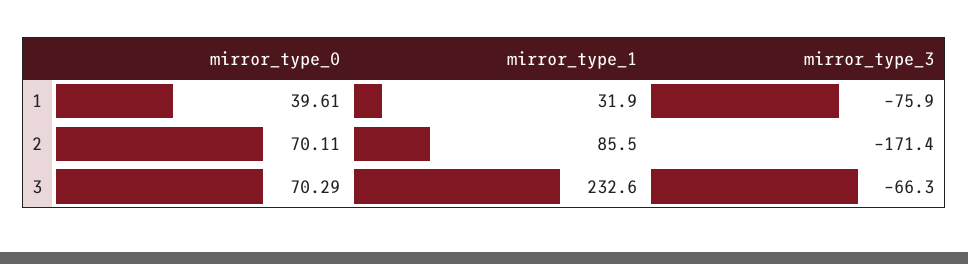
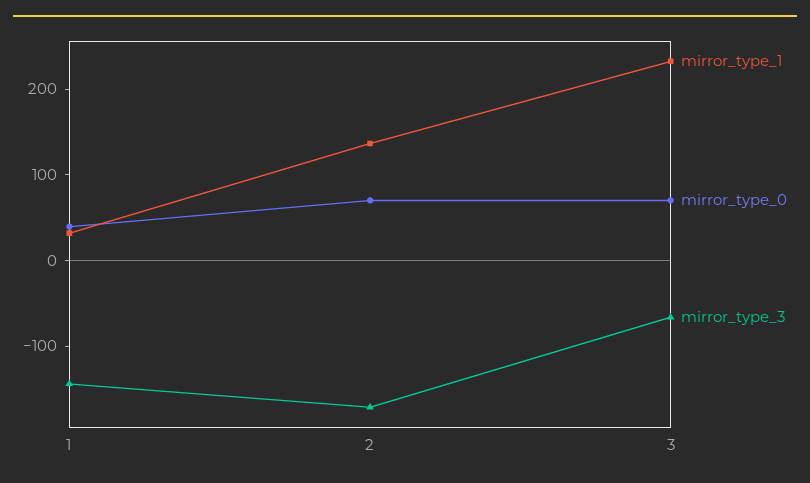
  {
    "mirror_type_0": {
      "1": 39.61,
      "2": 70.11,
      "3": 70.29
    },
    "mirror_type_1": {
      "1": 31.9,
-     "2": 85.5,
+     "2": 140,
      "3": 232.6
    },
    "mirror_type_3": {
-     "1": -75.9,
+     "1": -140,
      "2": -171.4,
      "3": -66.3
    }
  }

